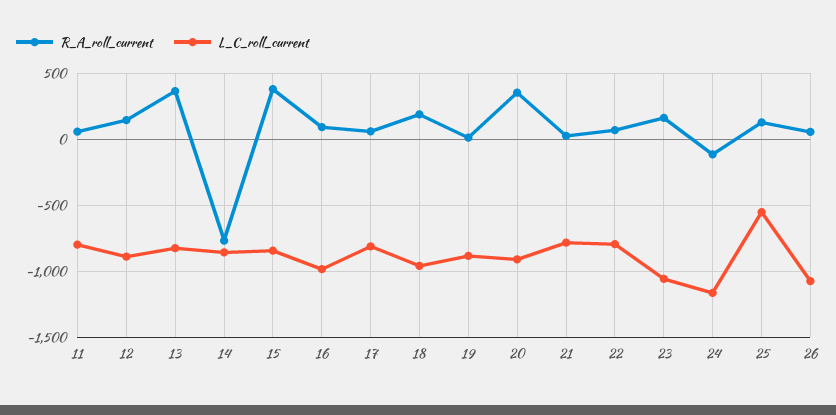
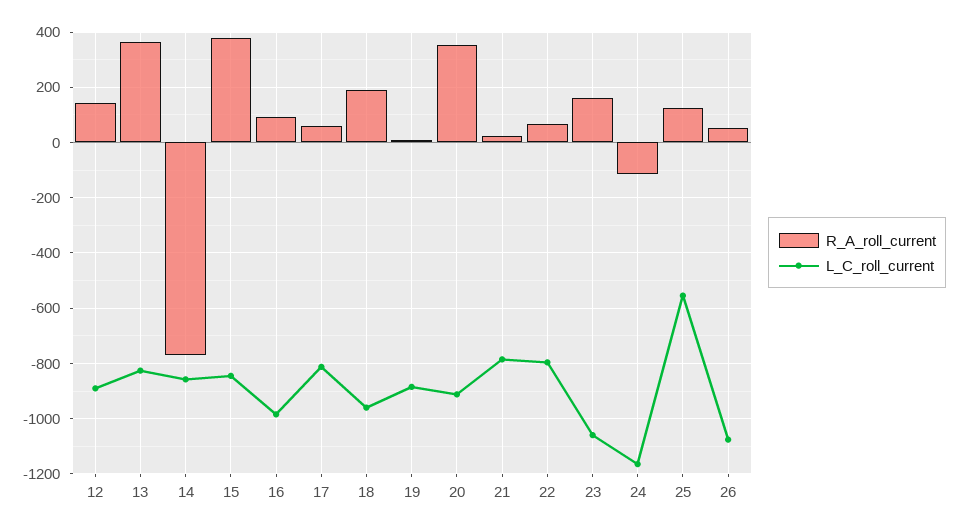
  {
    "R_A_roll_current": {
-     "11": 50,
      "12": 150,
      "13": 375,
      "14": -775,
      "15": 375,
      "16": 100,
      "17": 50,
      "18": 200,
      "19": 0,
      "20": 350,
      "21": 25,
      "22": 75,
      "23": 150,
      "24": -125,
      "25": 125,
      "26": 50
    },
    "L_C_roll_current": {
-     "11": -800,
      "12": -900,
      "13": -825,
      "14": -850,
      "15": -850,
      "16": -975,
      "17": -800,
      "18": -950,
      "19": -875,
      "20": -900,
      "21": -775,
      "22": -800,
      "23": -1050,
      "24": -1175,
      "25": -550,
      "26": -1075
    }
  }

